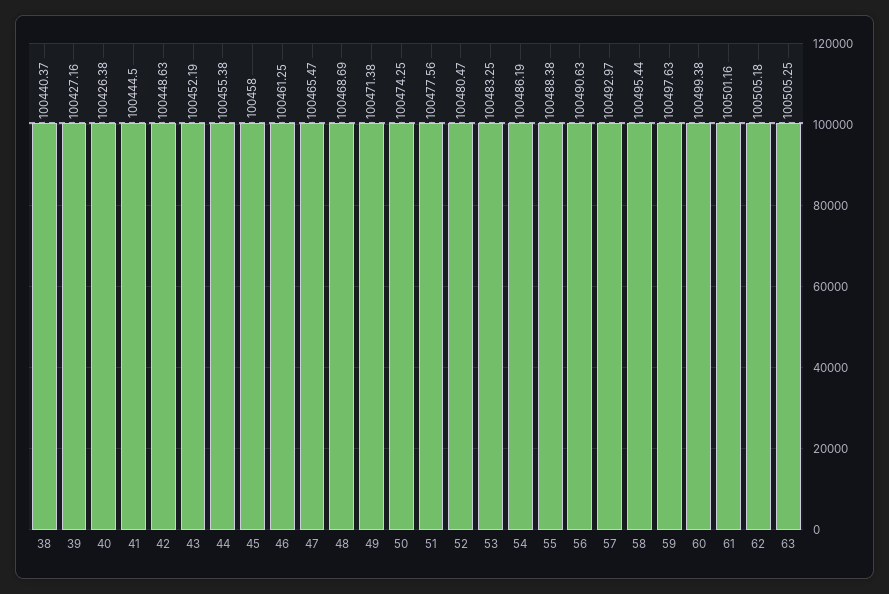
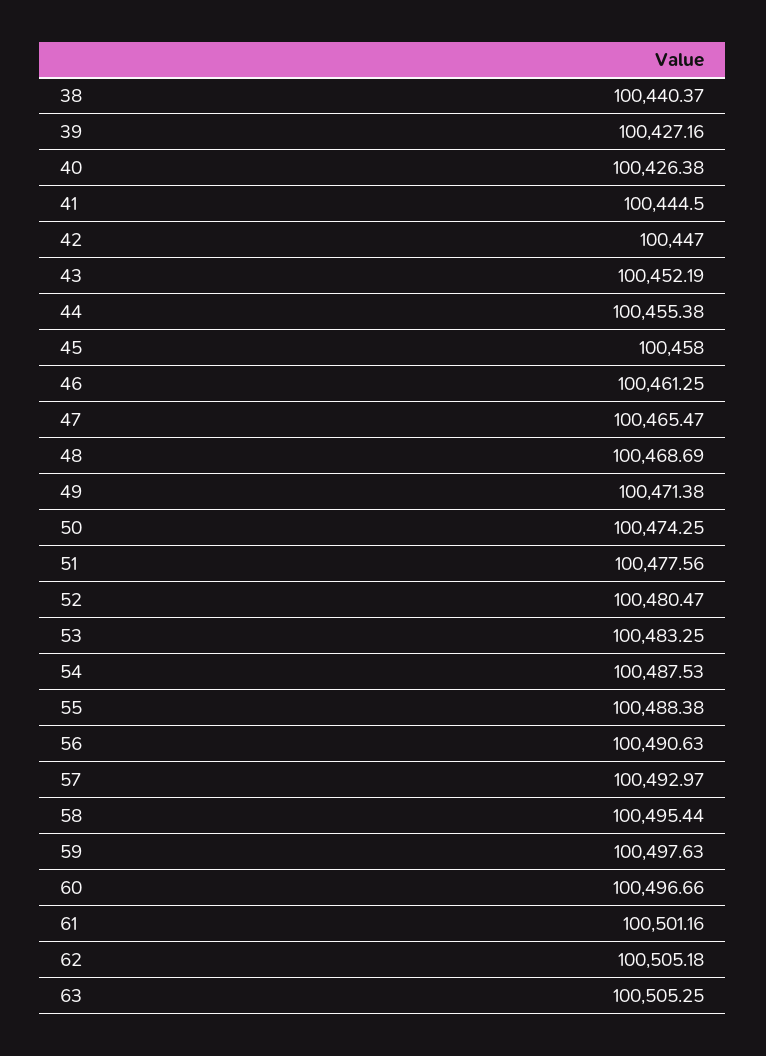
  {
    "38": 100440.37,
    "39": 100427.16,
    "40": 100426.38,
    "41": 100444.5,
-   "42": 100448.63,
+   "42": 100447,
    "43": 100452.19,
    "44": 100455.38,
    "45": 100458,
    "46": 100461.25,
    "47": 100465.47,
    "48": 100468.69,
    "49": 100471.38,
    "50": 100474.25,
    "51": 100477.56,
    "52": 100480.47,
    "53": 100483.25,
-   "54": 100486.19,
+   "54": 100487.53,
    "55": 100488.38,
    "56": 100490.63,
    "57": 100492.97,
    "58": 100495.44,
    "59": 100497.63,
-   "60": 100499.38,
+   "60": 100496.66,
    "61": 100501.16,
    "62": 100505.18,
    "63": 100505.25
  }

